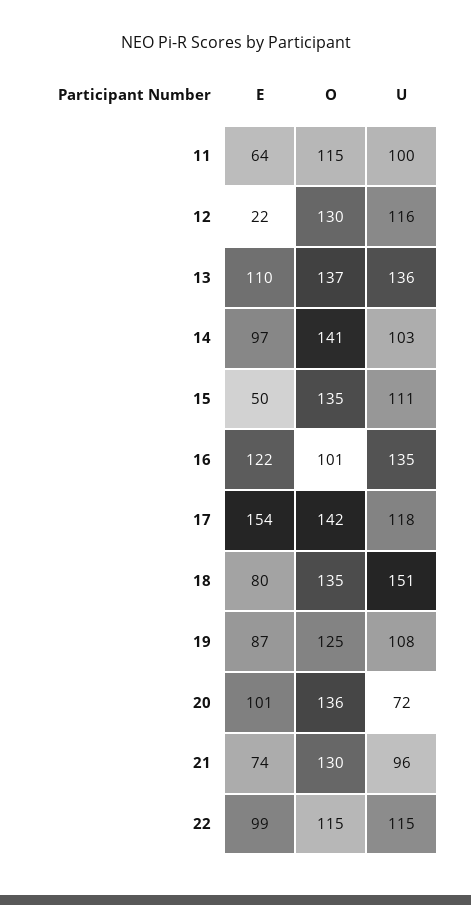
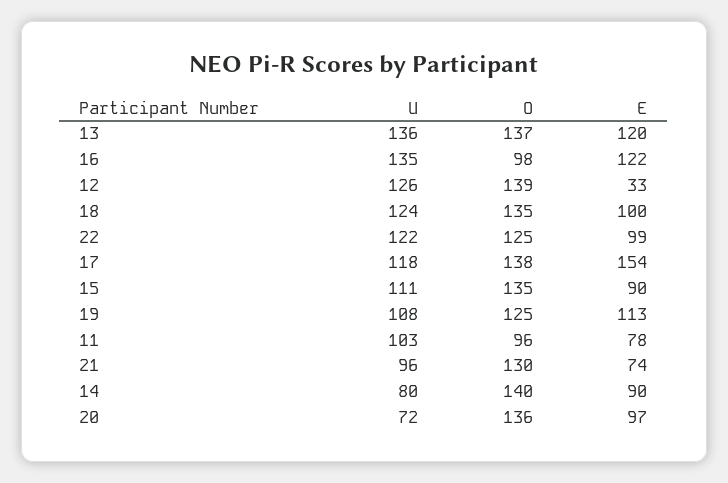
  {
    "E": {
-     "11": 64,
+     "11": 78,
-     "12": 22,
+     "12": 33,
-     "13": 110,
+     "13": 120,
-     "14": 97,
+     "14": 90,
-     "15": 50,
+     "15": 90,
      "16": 122,
      "17": 154,
-     "18": 80,
+     "18": 100,
-     "19": 87,
+     "19": 113,
-     "20": 101,
+     "20": 97,
      "21": 74,
      "22": 99
    },
    "O": {
-     "11": 115,
+     "11": 96,
-     "12": 130,
+     "12": 139,
      "13": 137,
-     "14": 141,
+     "14": 140,
      "15": 135,
-     "16": 101,
+     "16": 98,
-     "17": 142,
+     "17": 138,
      "18": 135,
      "19": 125,
      "20": 136,
      "21": 130,
-     "22": 115
+     "22": 125
    },
    "U": {
-     "11": 100,
+     "11": 103,
-     "12": 116,
+     "12": 126,
      "13": 136,
-     "14": 103,
+     "14": 80,
      "15": 111,
      "16": 135,
      "17": 118,
-     "18": 151,
+     "18": 124,
      "19": 108,
      "20": 72,
      "21": 96,
-     "22": 115
+     "22": 122
    }
  }

